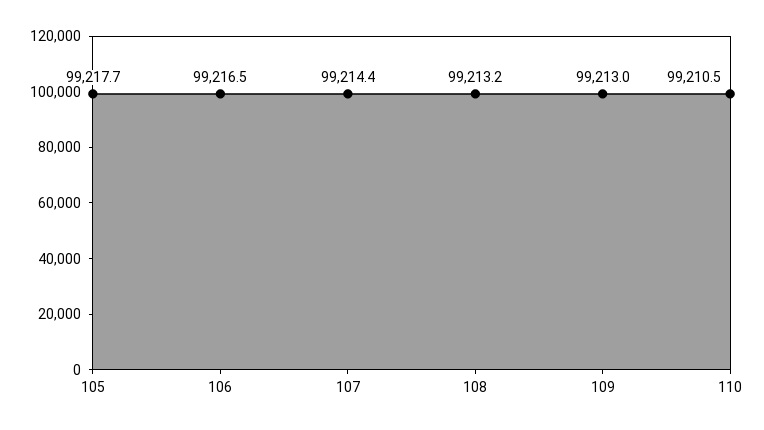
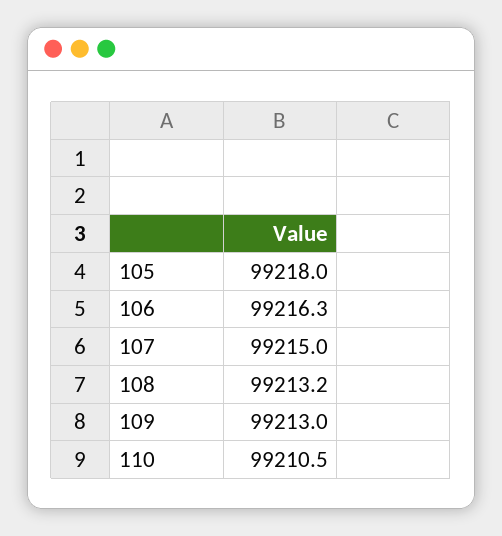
  {
-   "105": 99217.7,
+   "105": 99218,
-   "106": 99216.5,
+   "106": 99216.3,
-   "107": 99214.4,
+   "107": 99215,
    "108": 99213.2,
    "109": 99213,
    "110": 99210.5
  }

